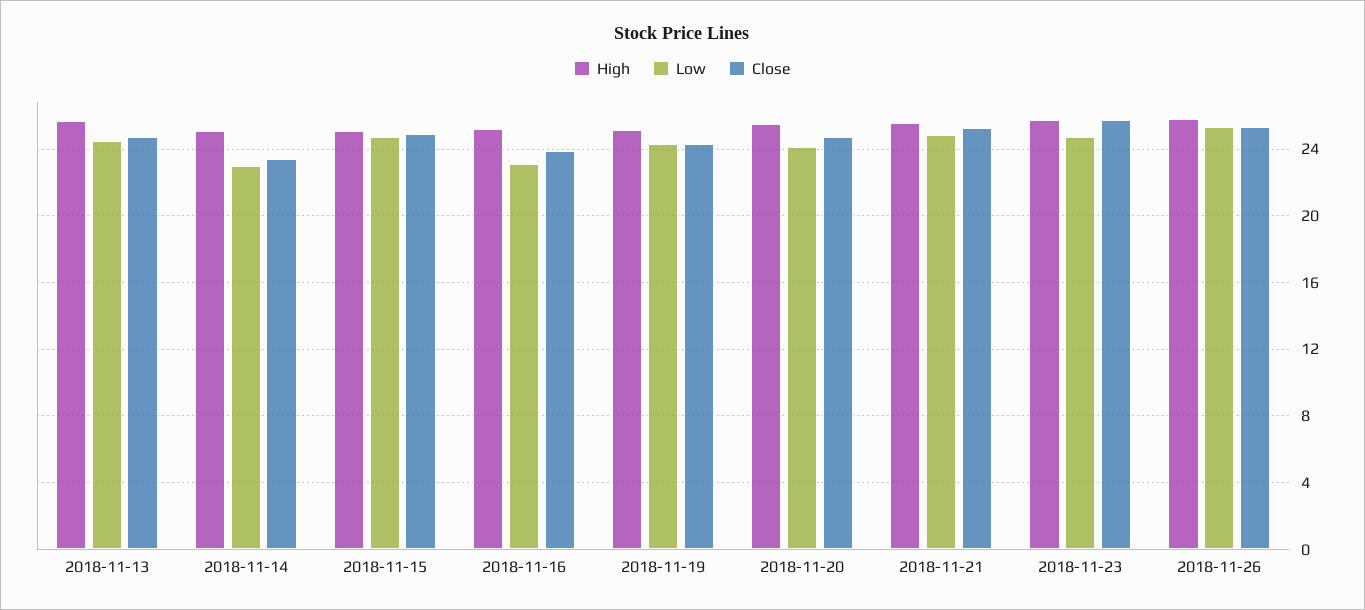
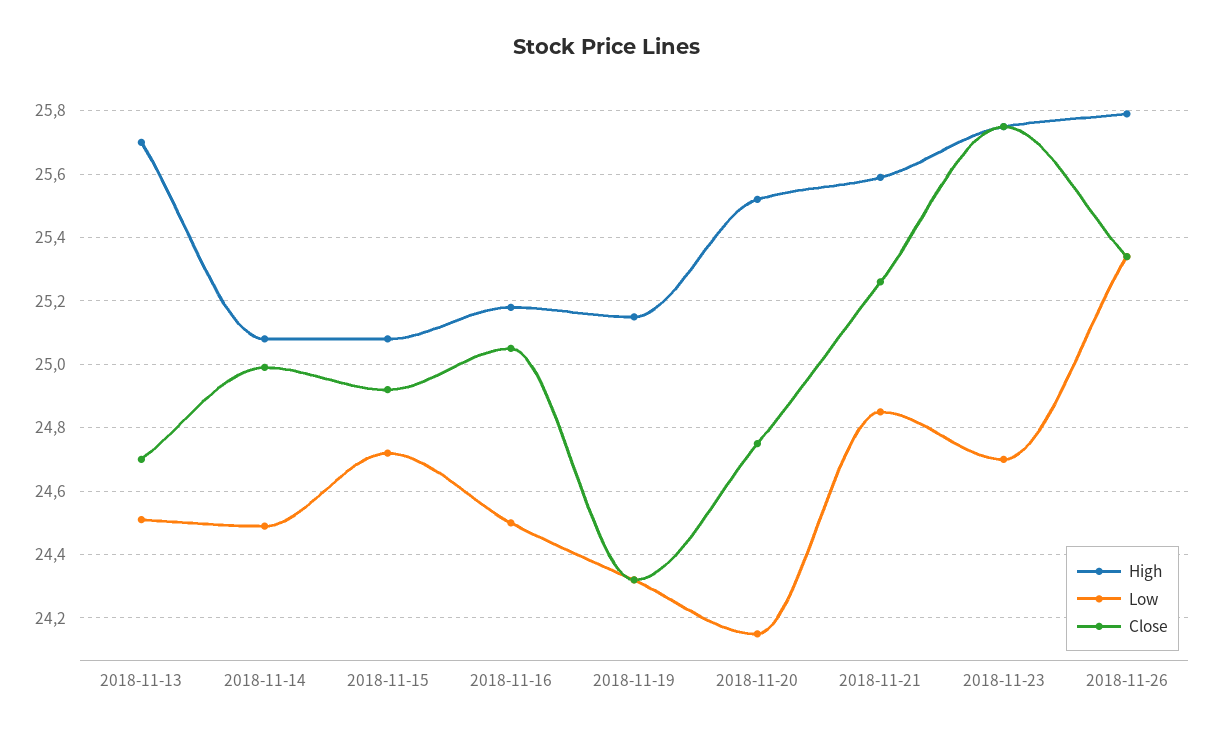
  {
    "High": {
      "2018-11-13": 25.7,
      "2018-11-14": 25.1,
      "2018-11-15": 25.1,
      "2018-11-16": 25.2,
      "2018-11-19": 25.15,
      "2018-11-20": 25.5,
      "2018-11-21": 25.6,
      "2018-11-23": 25.75,
      "2018-11-26": 25.8
    },
    "Low": {
      "2018-11-13": 24.5,
-     "2018-11-14": 23,
+     "2018-11-14": 24.5,
      "2018-11-15": 24.7,
-     "2018-11-16": 23,
+     "2018-11-16": 24.5,
      "2018-11-19": 24.3,
      "2018-11-20": 24.15,
      "2018-11-21": 24.85,
      "2018-11-23": 24.7,
      "2018-11-26": 25.35
    },
    "Close": {
      "2018-11-13": 24.7,
-     "2018-11-14": 23.5,
+     "2018-11-14": 25,
      "2018-11-15": 24.9,
-     "2018-11-16": 24,
+     "2018-11-16": 25.05,
      "2018-11-19": 24.3,
      "2018-11-20": 24.75,
      "2018-11-21": 25.25,
      "2018-11-23": 25.75,
      "2018-11-26": 25.35
    }
  }

